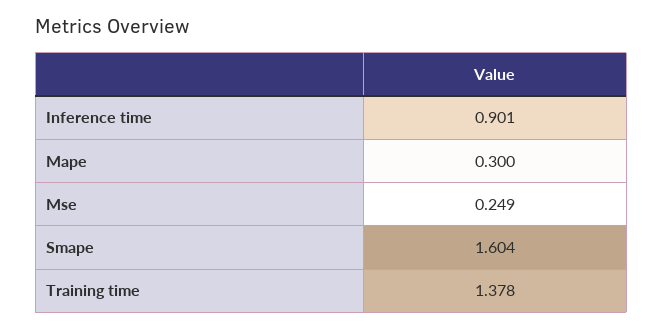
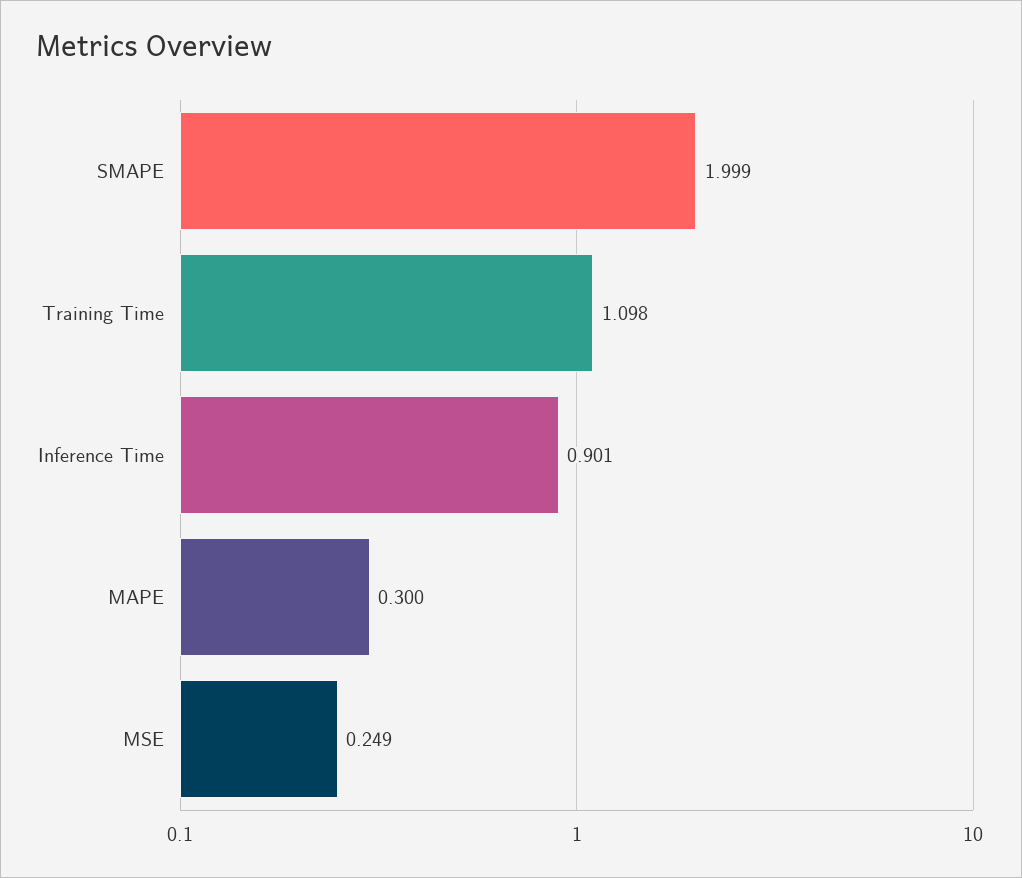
  {
    "Inference time": 0.901,
    "Mape": 0.3,
    "Mse": 0.249,
-   "Smape": 1.604,
+   "Smape": 1.999,
-   "Training time": 1.378
+   "Training time": 1.098
  }

